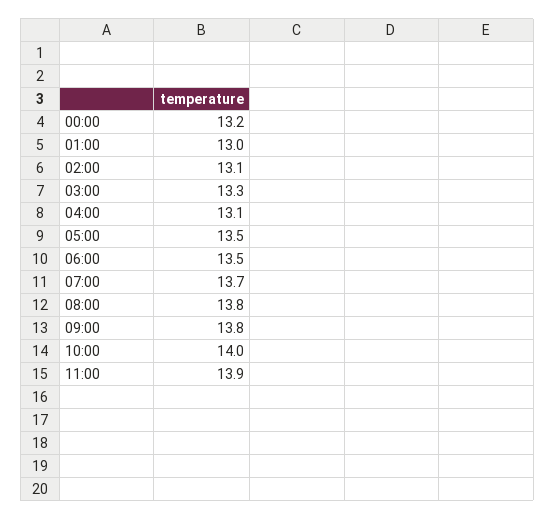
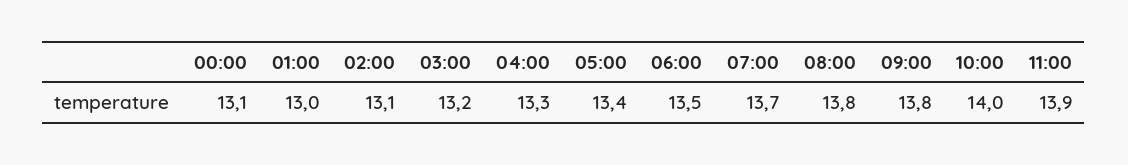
  {
-   "00:00": 13.2,
+   "00:00": 13.1,
    "01:00": 13,
    "02:00": 13.1,
-   "03:00": 13.3,
+   "03:00": 13.2,
-   "04:00": 13.1,
+   "04:00": 13.3,
-   "05:00": 13.5,
+   "05:00": 13.4,
    "06:00": 13.5,
    "07:00": 13.7,
    "08:00": 13.8,
    "09:00": 13.8,
    "10:00": 14,
    "11:00": 13.9
  }

